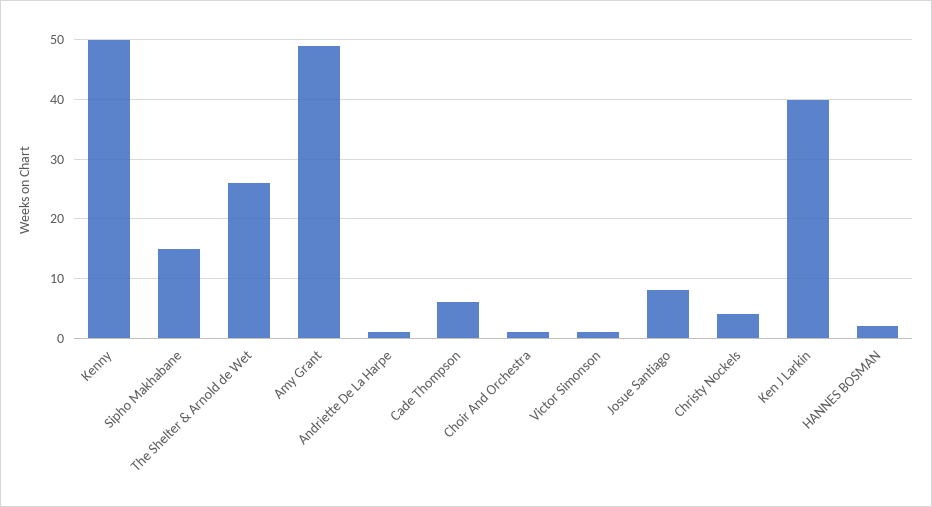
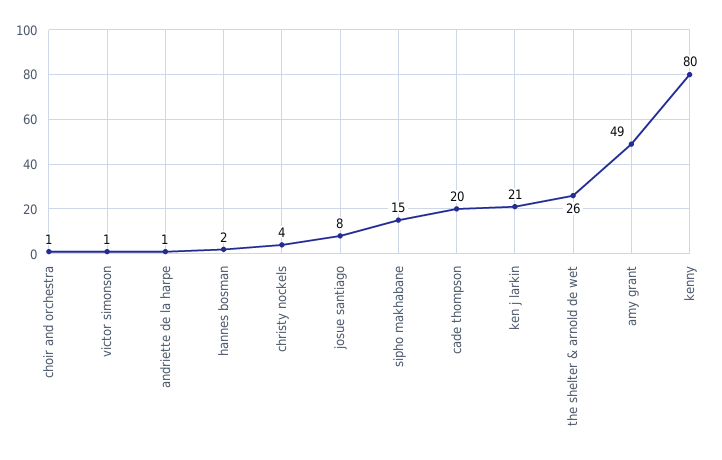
  {
-   "Kenny": 50,
+   "Kenny": 80,
    "Sipho Makhabane": 15,
    "The Shelter & Arnold de Wet": 26,
    "Amy Grant": 49,
    "Andriette De La Harpe": 1,
-   "Cade Thompson": 5,
+   "Cade Thompson": 20,
    "Choir And Orchestra": 1,
    "Victor Simonson": 1,
    "Josue Santiago": 8,
    "Christy Nockels": 4,
-   "Ken J Larkin": 40,
+   "Ken J Larkin": 21,
    "HANNES BOSMAN": 2
  }

